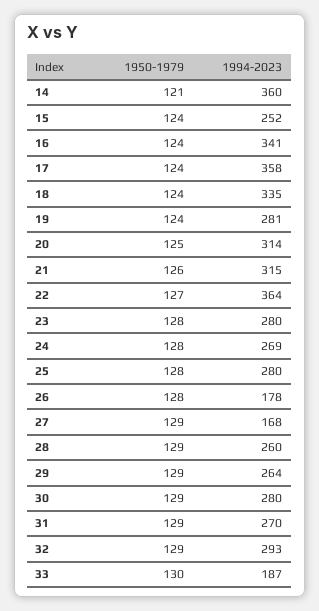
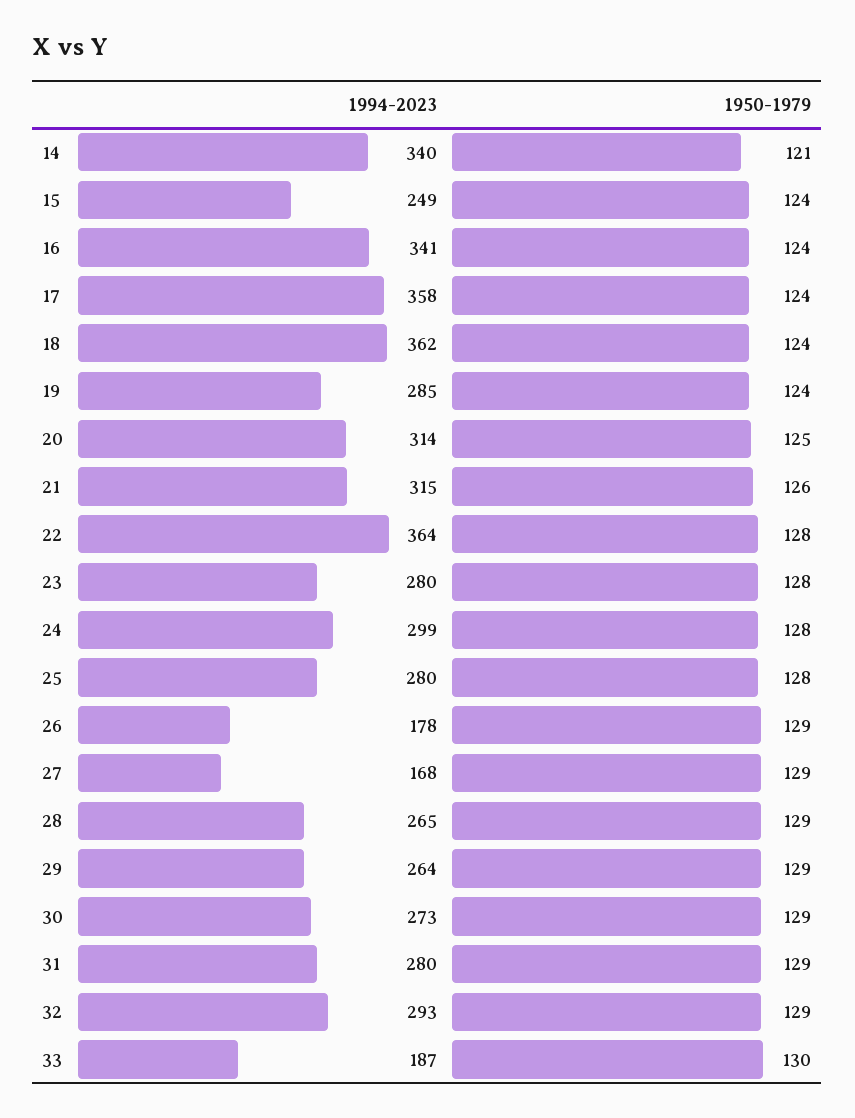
  {
    "1950-1979": {
      "14": 121,
      "15": 124,
      "16": 124,
      "17": 124,
      "18": 124,
      "19": 124,
      "20": 125,
      "21": 126,
-     "22": 127,
+     "22": 128,
      "23": 128,
      "24": 128,
      "25": 128,
-     "26": 128,
+     "26": 129,
      "27": 129,
      "28": 129,
      "29": 129,
      "30": 129,
      "31": 129,
      "32": 129,
      "33": 130
    },
    "1994-2023": {
-     "14": 360,
+     "14": 340,
-     "15": 252,
+     "15": 249,
      "16": 341,
      "17": 358,
-     "18": 335,
+     "18": 362,
-     "19": 281,
+     "19": 285,
      "20": 314,
      "21": 315,
      "22": 364,
      "23": 280,
-     "24": 269,
+     "24": 299,
      "25": 280,
      "26": 178,
      "27": 168,
-     "28": 260,
+     "28": 265,
      "29": 264,
-     "30": 280,
+     "30": 273,
-     "31": 270,
+     "31": 280,
      "32": 293,
      "33": 187
    }
  }

